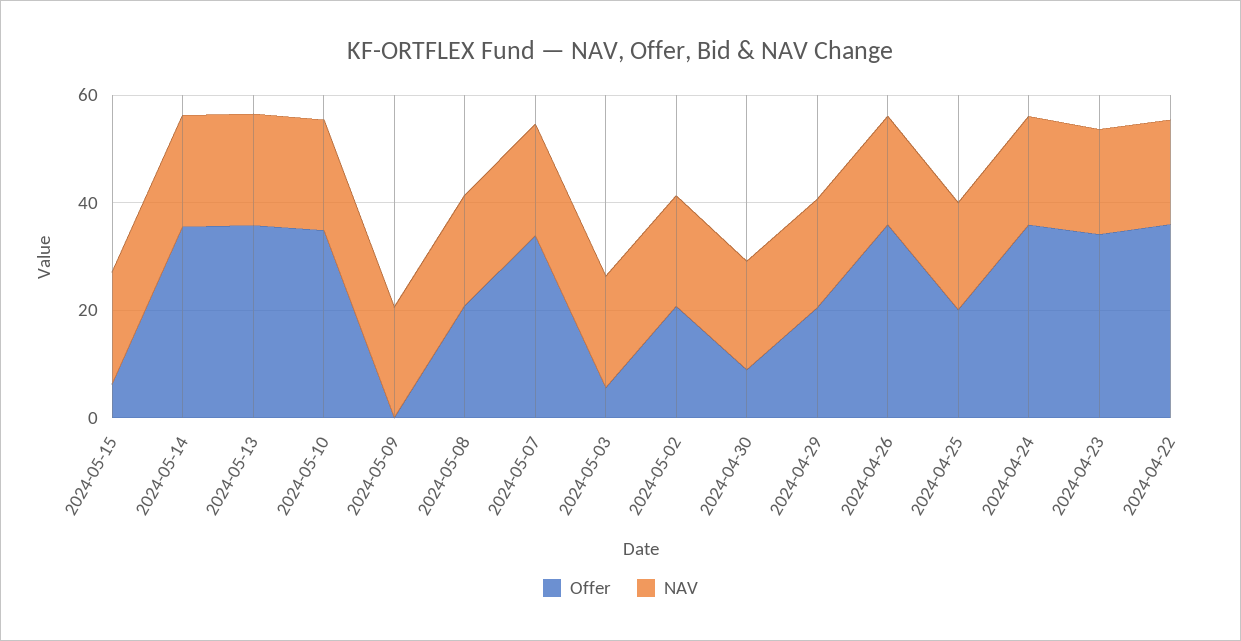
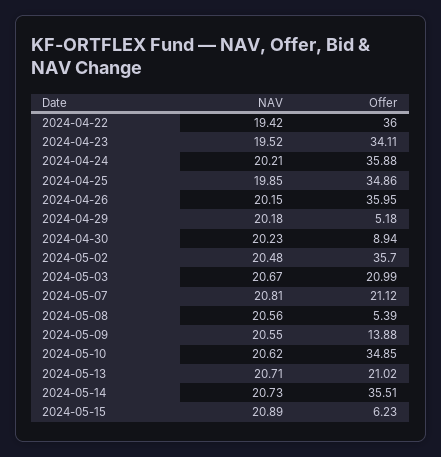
  {
    "Offer": {
      "2024-05-15": 6.23,
      "2024-05-14": 35.51,
-     "2024-05-13": 35,
+     "2024-05-13": 21.02,
      "2024-05-10": 34.85,
-     "2024-05-09": 0,
+     "2024-05-09": 13.88,
-     "2024-05-08": 20,
+     "2024-05-08": 5.39,
-     "2024-05-07": 35,
+     "2024-05-07": 21.12,
-     "2024-05-03": 5,
+     "2024-05-03": 20.99,
-     "2024-05-02": 20,
+     "2024-05-02": 35.7,
      "2024-04-30": 8.94,
-     "2024-04-29": 20,
+     "2024-04-29": 5.18,
      "2024-04-26": 35.95,
-     "2024-04-25": 20,
+     "2024-04-25": 34.86,
      "2024-04-24": 35.88,
      "2024-04-23": 34.11,
      "2024-04-22": 36
    },
    "NAV": {
      "2024-05-15": 20.89,
      "2024-05-14": 20.73,
      "2024-05-13": 20.71,
      "2024-05-10": 20.62,
      "2024-05-09": 20.55,
      "2024-05-08": 20.56,
      "2024-05-07": 20.81,
      "2024-05-03": 20.67,
      "2024-05-02": 20.48,
      "2024-04-30": 20.23,
      "2024-04-29": 20.18,
      "2024-04-26": 20.15,
      "2024-04-25": 19.85,
      "2024-04-24": 20.21,
      "2024-04-23": 19.52,
      "2024-04-22": 19.42
    }
  }

